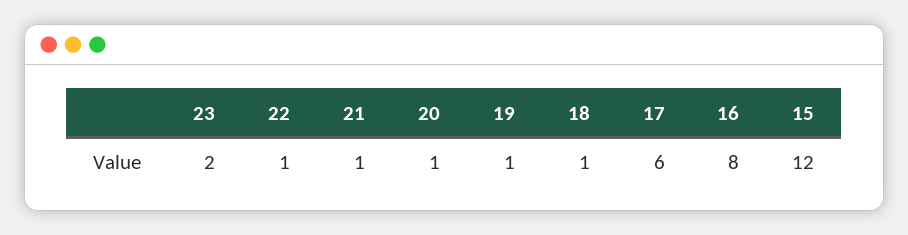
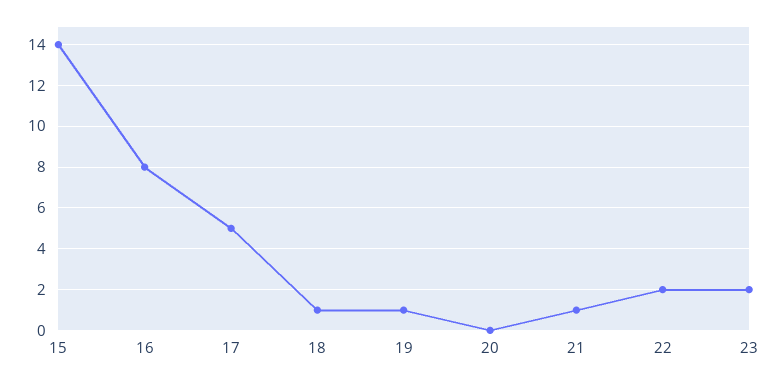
  {
    "23": 2,
-   "22": 1,
+   "22": 2,
    "21": 1,
-   "20": 1,
+   "20": 0,
    "19": 1,
    "18": 1,
-   "17": 6,
+   "17": 5,
    "16": 8,
-   "15": 12
+   "15": 14
  }

